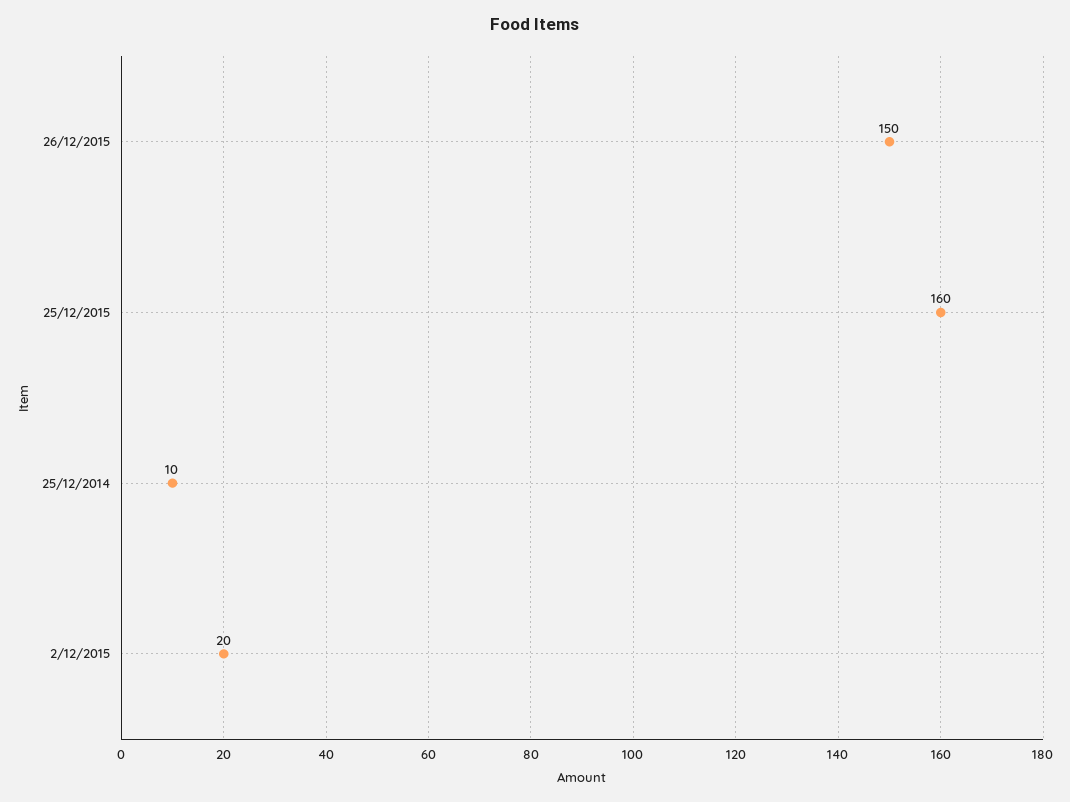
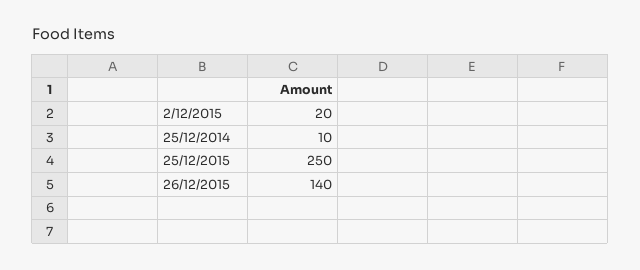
  {
-   "26/12/2015": 150,
+   "26/12/2015": 140,
-   "25/12/2015": 160,
+   "25/12/2015": 250,
    "25/12/2014": 10,
    "2/12/2015": 20
  }

